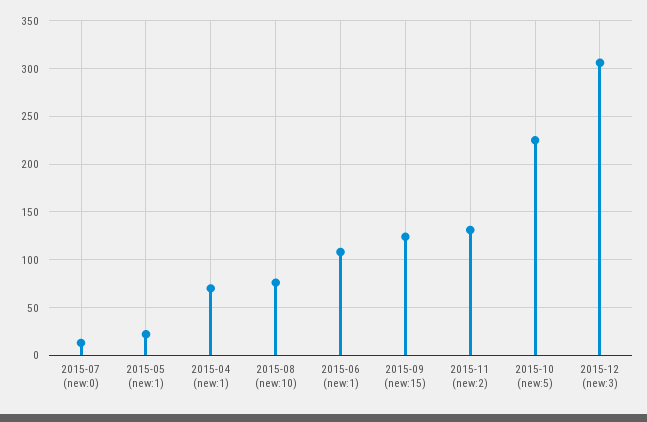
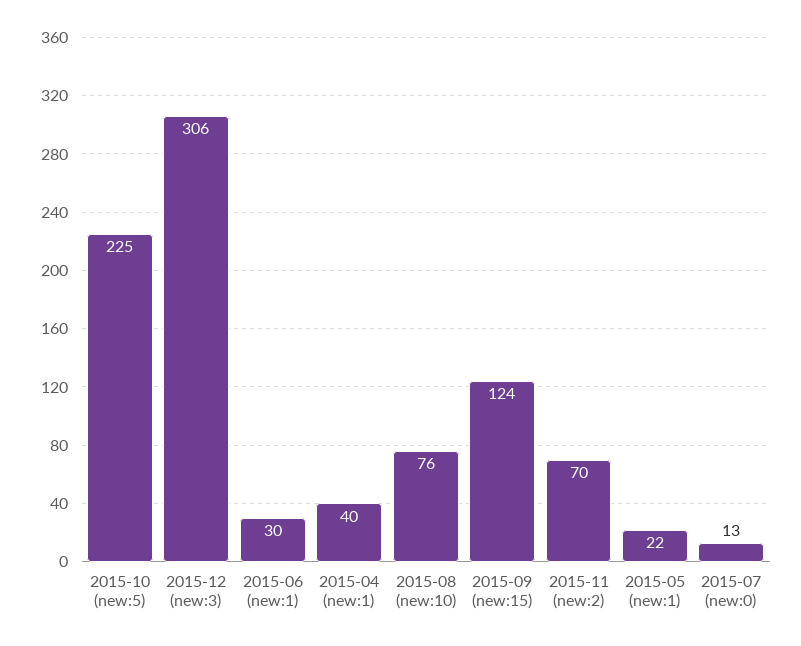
  {
    "2015-07 (new:0)": 13,
    "2015-05 (new:1)": 22,
-   "2015-04 (new:1)": 70,
+   "2015-04 (new:1)": 40,
    "2015-08 (new:10)": 76,
-   "2015-06 (new:1)": 110,
+   "2015-06 (new:1)": 30,
    "2015-09 (new:15)": 124,
-   "2015-11 (new:2)": 130,
+   "2015-11 (new:2)": 70,
    "2015-10 (new:5)": 225,
    "2015-12 (new:3)": 306
  }

